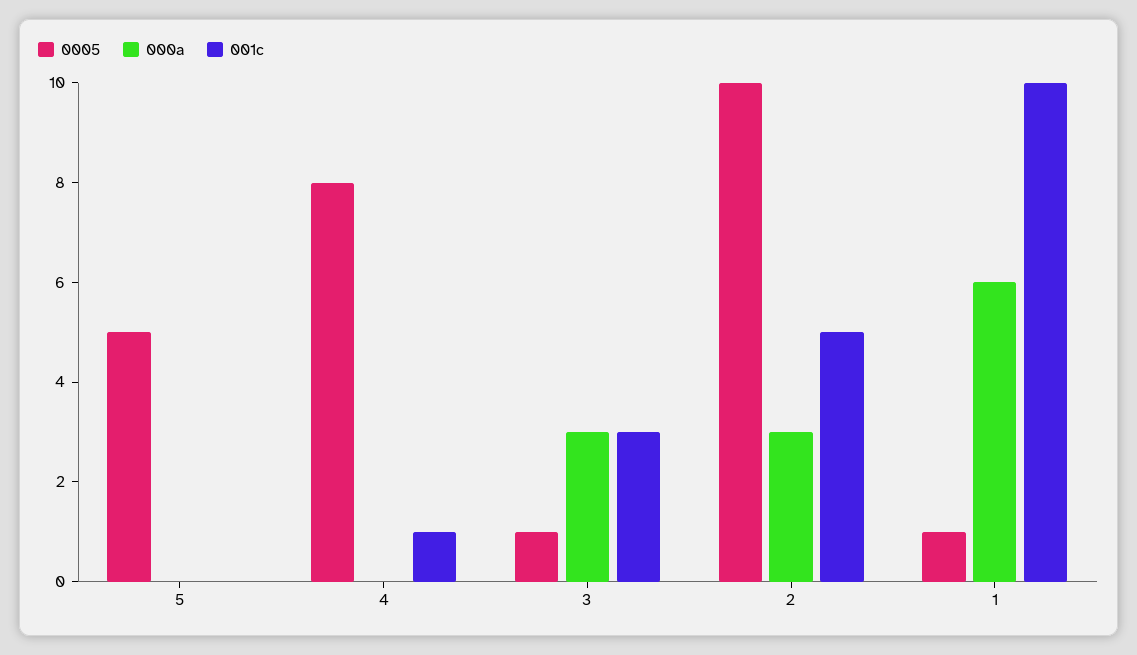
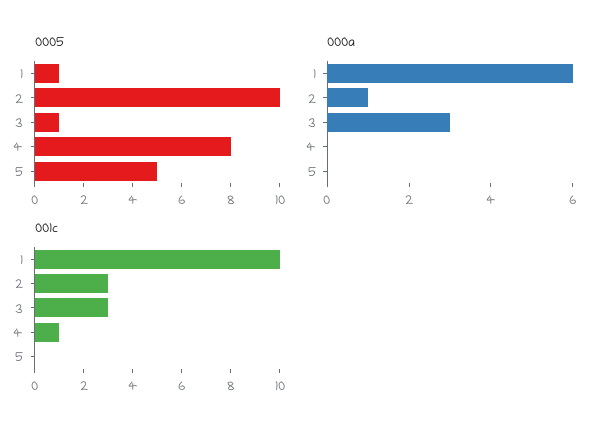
  {
    "0005": {
      "5": 5,
      "4": 8,
      "3": 1,
      "2": 10,
      "1": 1
    },
    "000a": {
      "5": 0,
      "4": 0,
      "3": 3,
-     "2": 3,
+     "2": 1,
      "1": 6
    },
    "001c": {
      "5": 0,
      "4": 1,
      "3": 3,
-     "2": 5,
+     "2": 3,
      "1": 10
    }
  }

